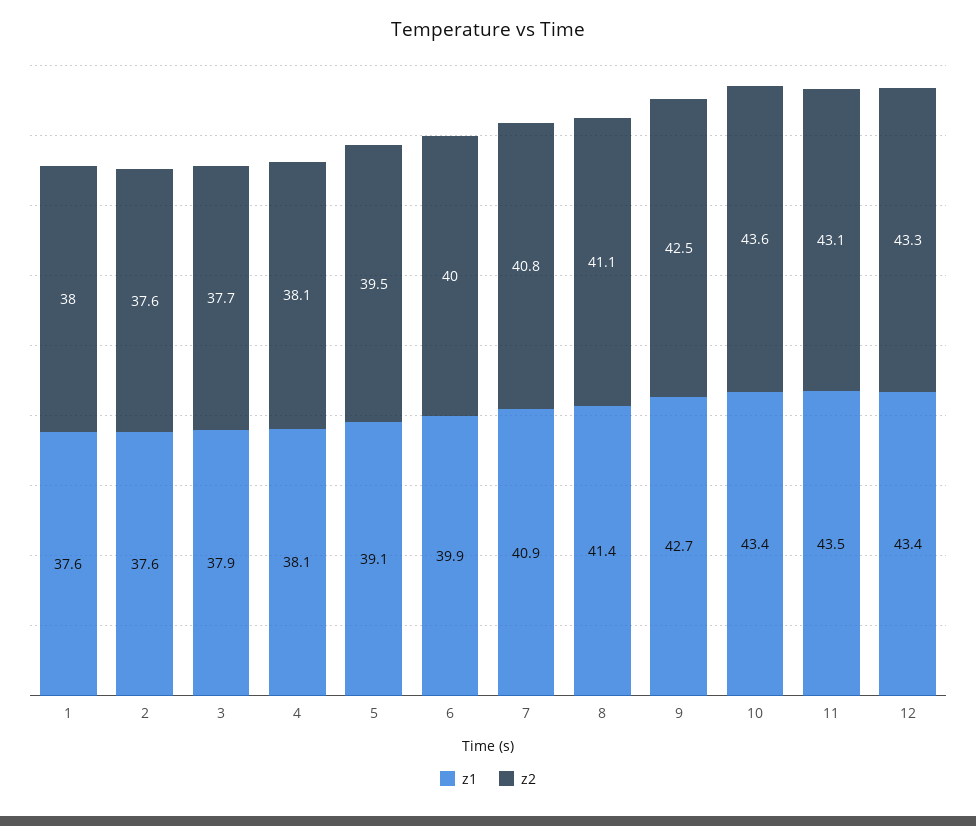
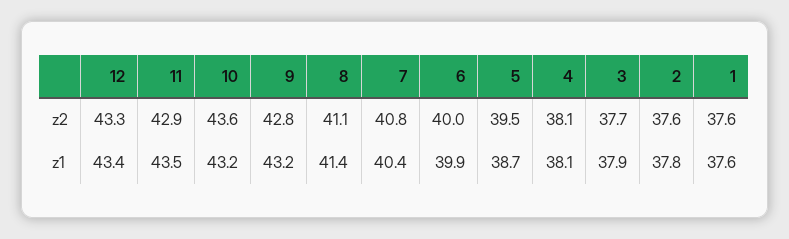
  {
    "z1": {
      "1": 37.6,
-     "2": 37.6,
+     "2": 37.8,
      "3": 37.9,
      "4": 38.1,
-     "5": 39.1,
+     "5": 38.7,
      "6": 39.9,
-     "7": 40.9,
+     "7": 40.4,
      "8": 41.4,
-     "9": 42.7,
+     "9": 43.2,
-     "10": 43.4,
+     "10": 43.2,
      "11": 43.5,
      "12": 43.4
    },
    "z2": {
-     "1": 38,
+     "1": 37.6,
      "2": 37.6,
      "3": 37.7,
      "4": 38.1,
      "5": 39.5,
      "6": 40,
      "7": 40.8,
      "8": 41.1,
-     "9": 42.5,
+     "9": 42.8,
      "10": 43.6,
-     "11": 43.1,
+     "11": 42.9,
      "12": 43.3
    }
  }

